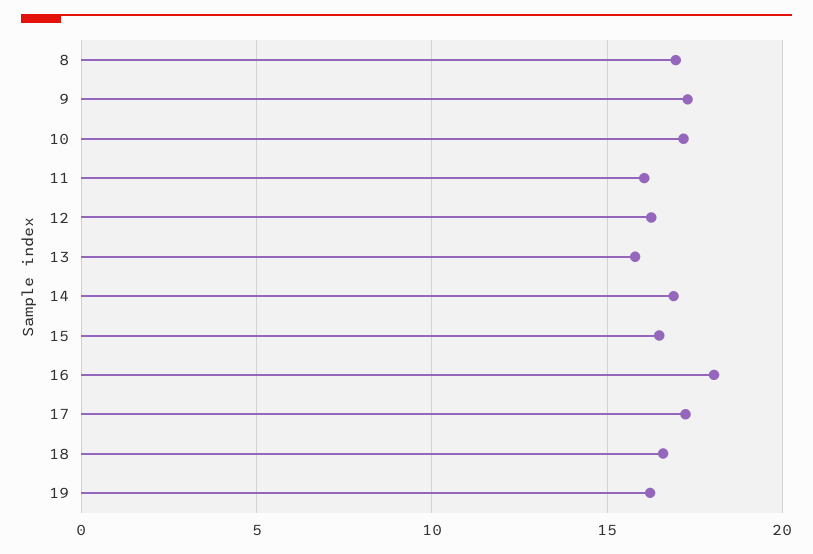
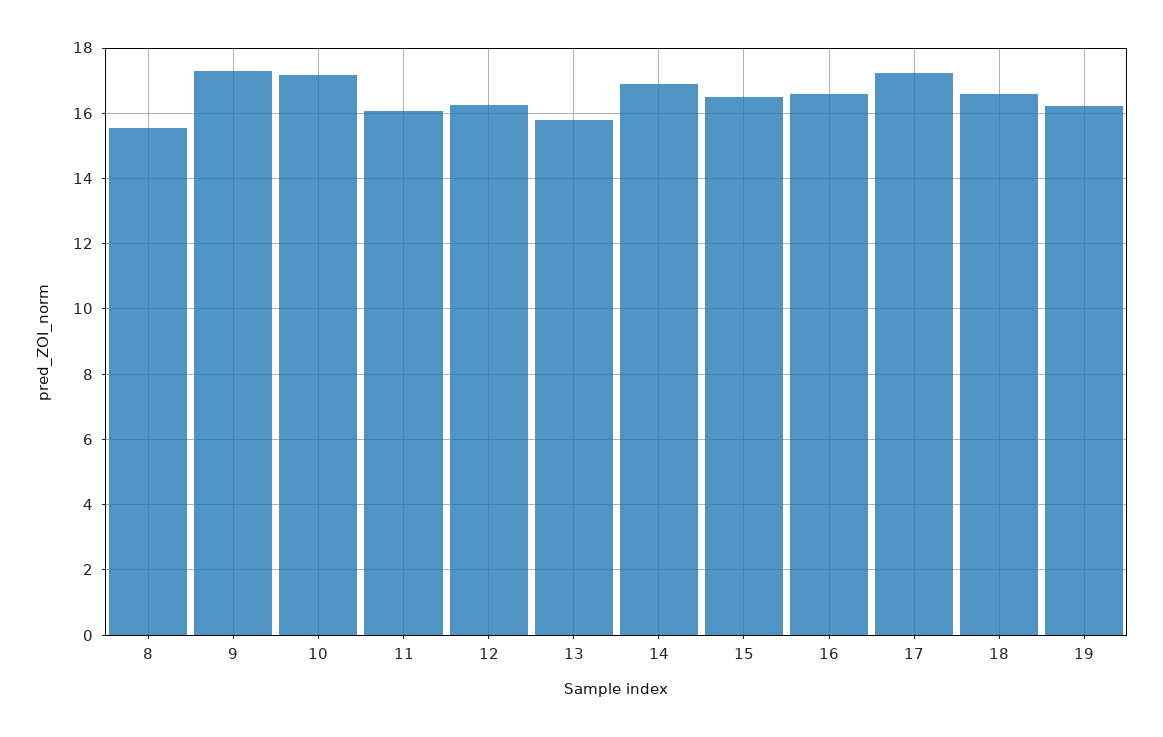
  {
-   "8": 17,
+   "8": 15.6,
    "9": 17.4,
    "10": 17.2,
    "11": 16,
    "12": 16.2,
    "13": 15.8,
    "14": 17,
    "15": 16.4,
-   "16": 18,
+   "16": 16.6,
    "17": 17.2,
    "18": 16.6,
    "19": 16.2
  }

